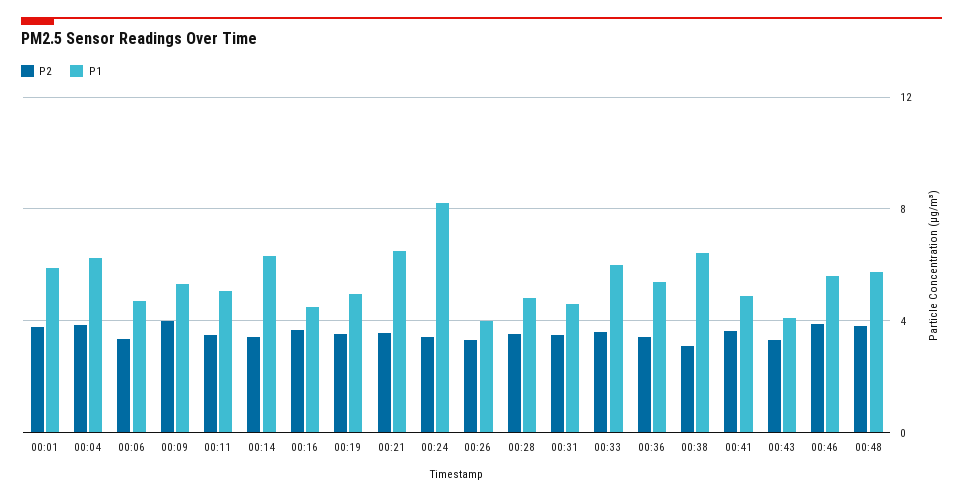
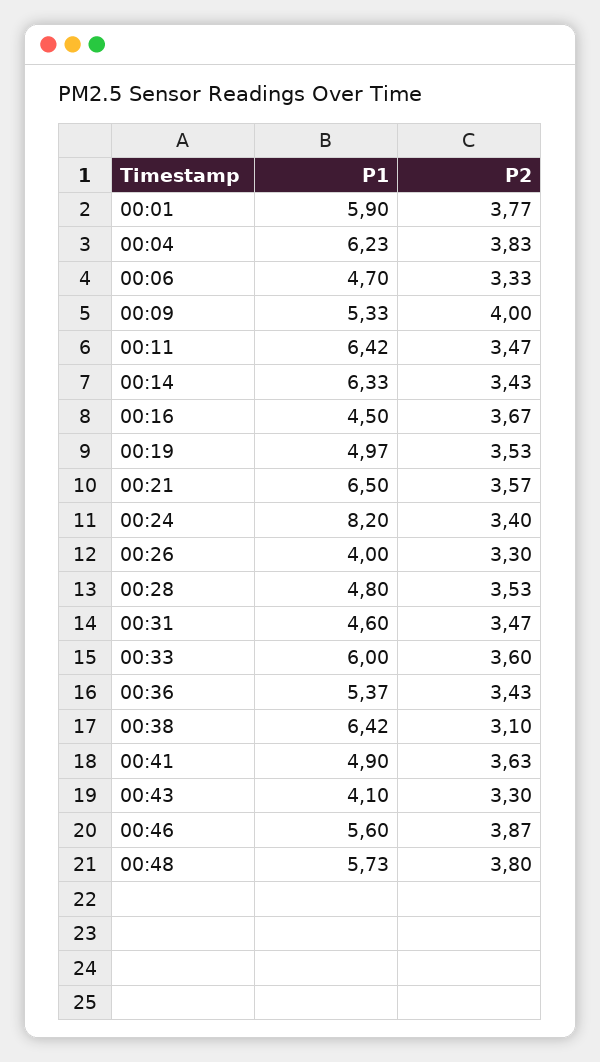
  {
    "P2": {
      "00:01": 3.77,
      "00:04": 3.83,
      "00:06": 3.33,
      "00:09": 4,
      "00:11": 3.47,
      "00:14": 3.43,
      "00:16": 3.67,
      "00:19": 3.53,
      "00:21": 3.57,
      "00:24": 3.4,
      "00:26": 3.3,
      "00:28": 3.53,
      "00:31": 3.47,
      "00:33": 3.6,
      "00:36": 3.43,
      "00:38": 3.1,
      "00:41": 3.63,
      "00:43": 3.3,
      "00:46": 3.87,
      "00:48": 3.8
    },
    "P1": {
      "00:01": 5.9,
      "00:04": 6.23,
      "00:06": 4.7,
      "00:09": 5.33,
-     "00:11": 5,
+     "00:11": 6.42,
      "00:14": 6.33,
      "00:16": 4.5,
      "00:19": 4.97,
      "00:21": 6.5,
      "00:24": 8.2,
      "00:26": 4,
      "00:28": 4.8,
      "00:31": 4.6,
      "00:33": 6,
      "00:36": 5.37,
      "00:38": 6.42,
      "00:41": 4.9,
      "00:43": 4.1,
      "00:46": 5.6,
      "00:48": 5.73
    }
  }

